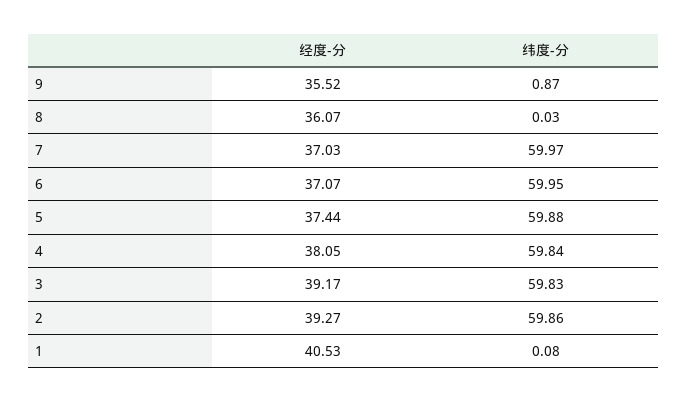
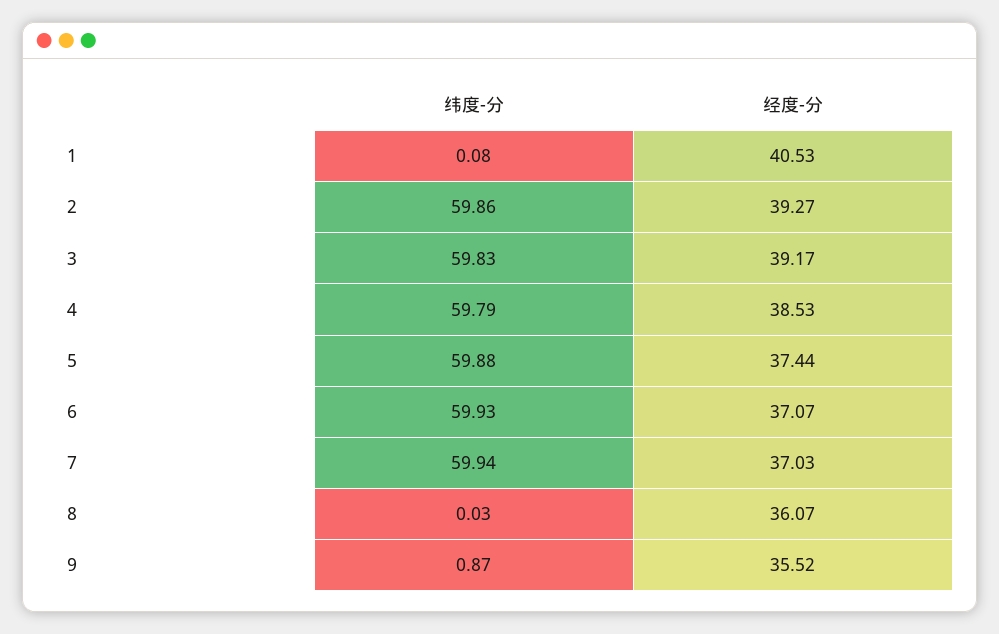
  {
    "经度-分": {
      "9": 35.52,
      "8": 36.07,
      "7": 37.03,
      "6": 37.07,
      "5": 37.44,
-     "4": 38.05,
+     "4": 38.53,
      "3": 39.17,
      "2": 39.27,
      "1": 40.53
    },
    "纬度-分": {
      "9": 0.87,
      "8": 0.03,
-     "7": 59.97,
+     "7": 59.94,
-     "6": 59.95,
+     "6": 59.93,
      "5": 59.88,
-     "4": 59.84,
+     "4": 59.79,
      "3": 59.83,
      "2": 59.86,
      "1": 0.08
    }
  }

